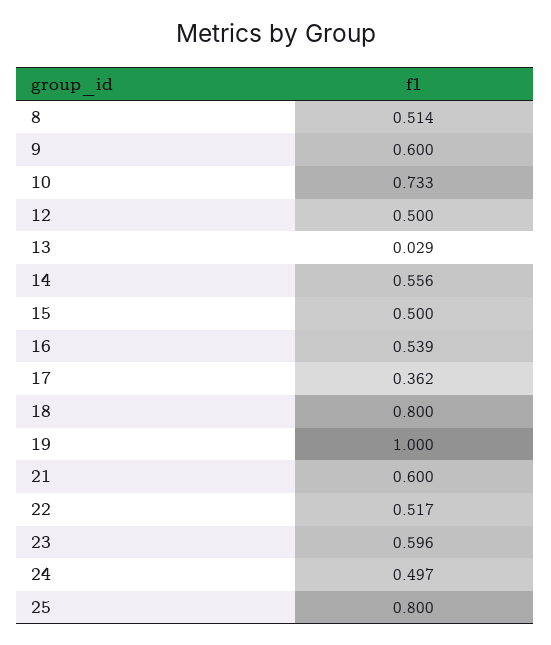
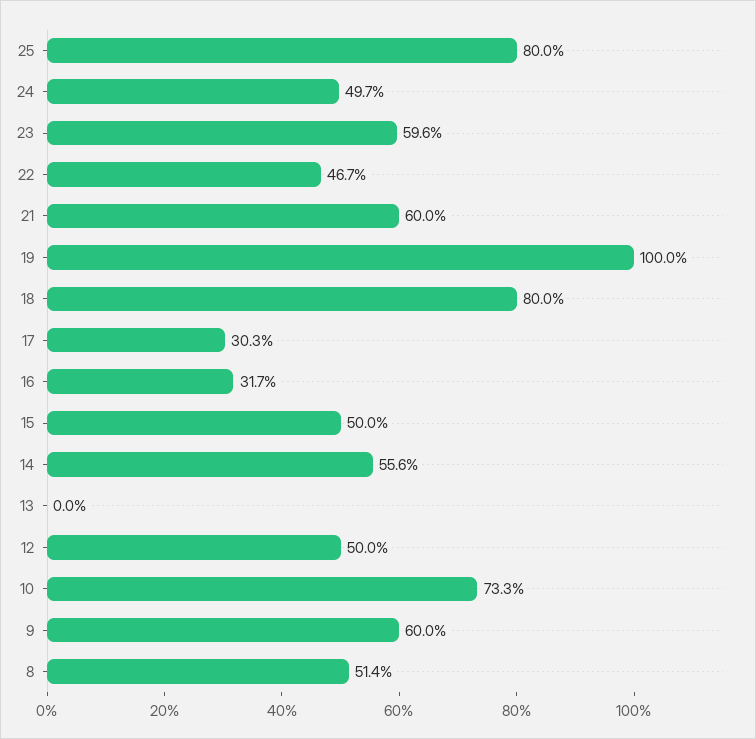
  {
    "8": 0.514,
    "9": 0.6,
    "10": 0.733,
    "12": 0.5,
-   "13": 0.029,
+   "13": 0,
    "14": 0.556,
    "15": 0.5,
-   "16": 0.539,
+   "16": 0.317,
-   "17": 0.362,
+   "17": 0.303,
    "18": 0.8,
    "19": 1,
    "21": 0.6,
-   "22": 0.517,
+   "22": 0.467,
    "23": 0.596,
    "24": 0.497,
    "25": 0.8
  }

